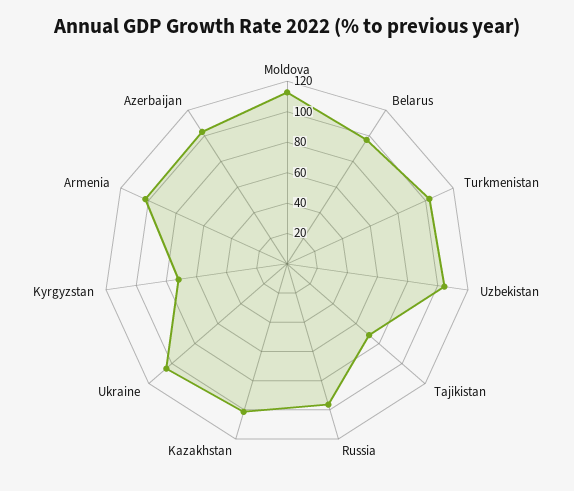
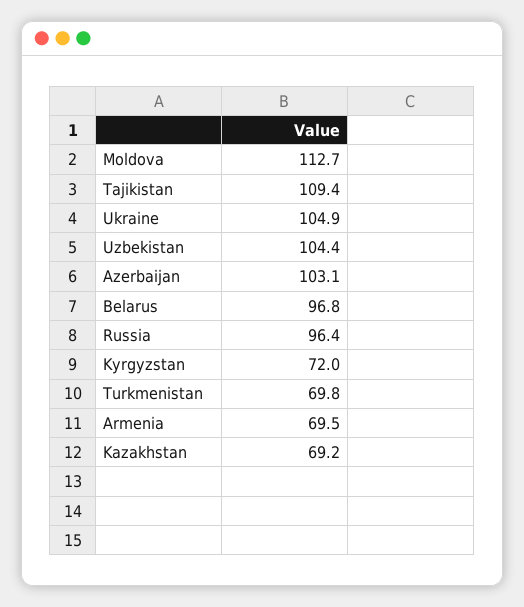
  {
    "Moldova": 112.7,
    "Belarus": 96.8,
-   "Turkmenistan": 100,
+   "Turkmenistan": 69.8,
    "Uzbekistan": 104.4,
-   "Tajikistan": 70,
+   "Tajikistan": 109.4,
    "Russia": 96.4,
-   "Kazakhstan": 100,
+   "Kazakhstan": 69.2,
    "Ukraine": 104.9,
    "Kyrgyzstan": 72,
-   "Armenia": 100,
+   "Armenia": 69.5,
    "Azerbaijan": 103.1
  }

